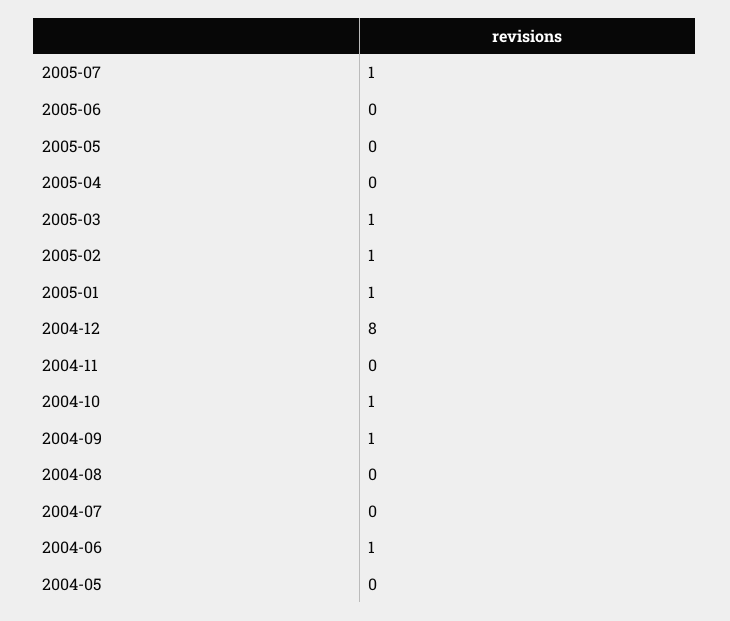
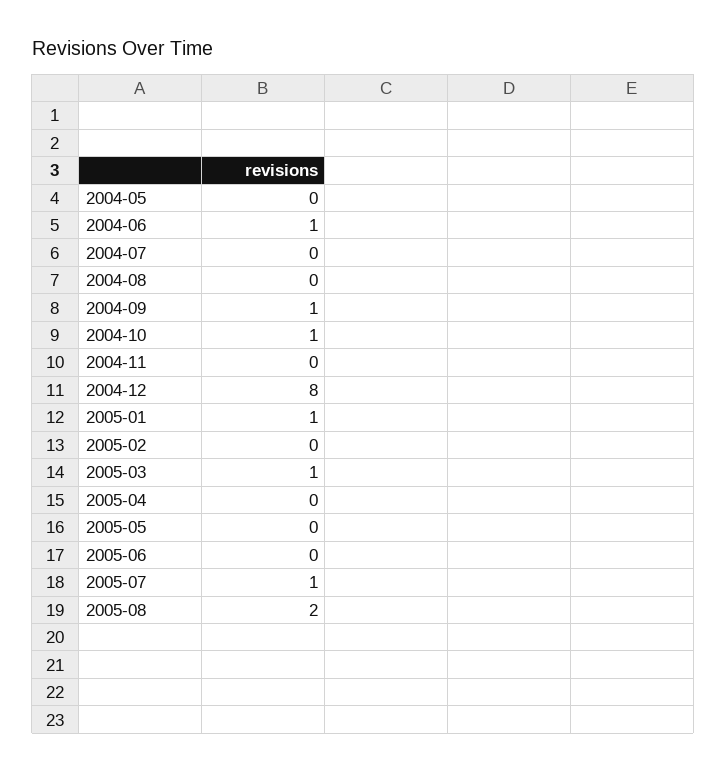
  {
    "2005-07": 1,
    "2005-06": 0,
    "2005-05": 0,
    "2005-04": 0,
    "2005-03": 1,
-   "2005-02": 1,
+   "2005-02": 0,
    "2005-01": 1,
    "2004-12": 8,
    "2004-11": 0,
    "2004-10": 1,
    "2004-09": 1,
    "2004-08": 0,
    "2004-07": 0,
    "2004-06": 1,
-   "2004-05": 0
+   "2004-05": 0,
+   "2005-08": 2
  }

